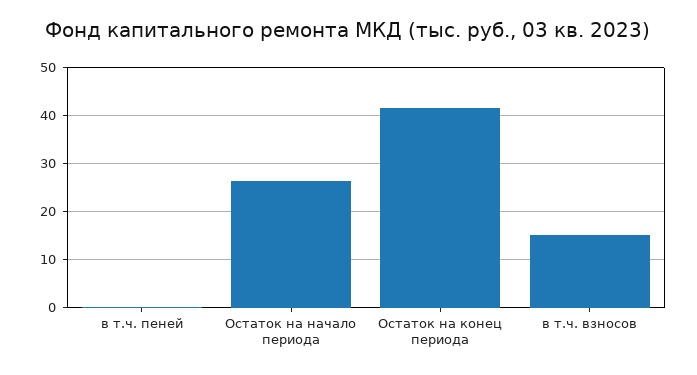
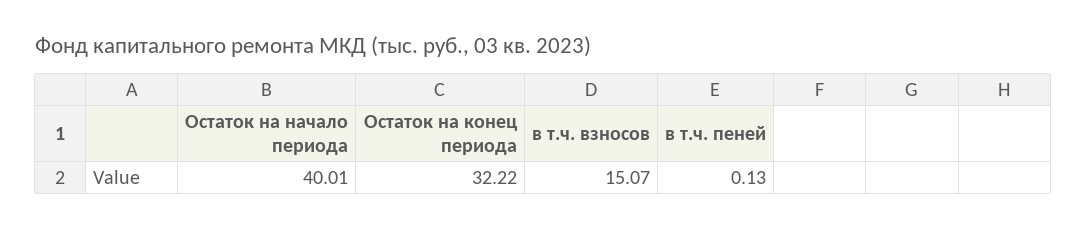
  {
    "в т.ч. пеней": 0.13,
-   "Остаток на начало периода": 26,
+   "Остаток на начало периода": 40.01,
-   "Остаток на конец периода": 42,
+   "Остаток на конец периода": 32.22,
    "в т.ч. взносов": 15.07
  }

